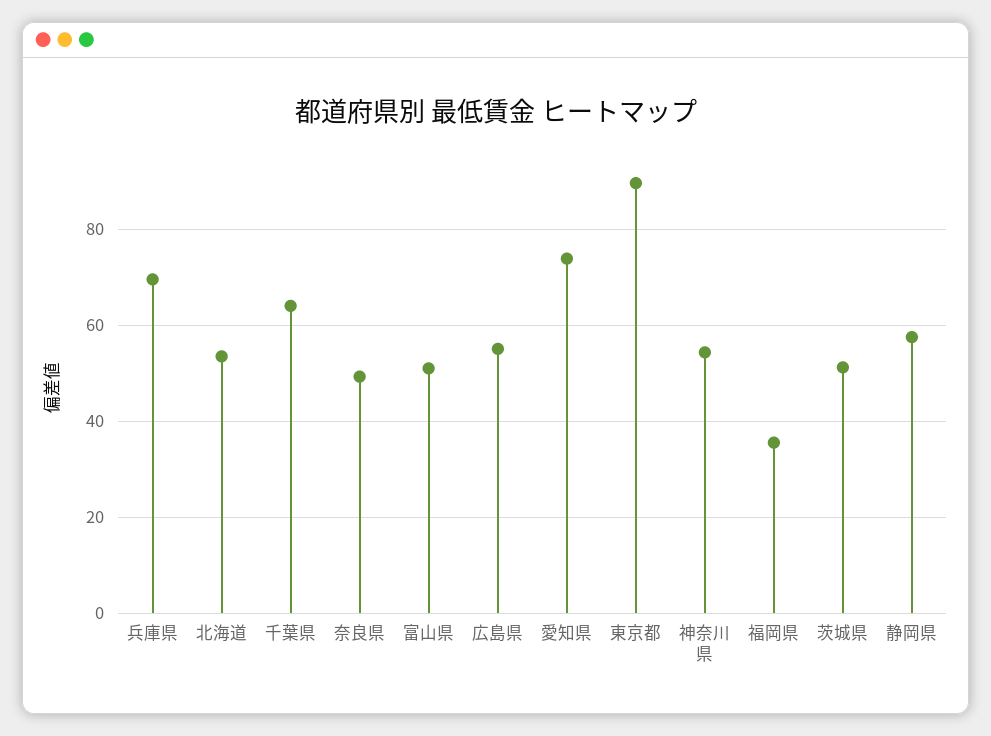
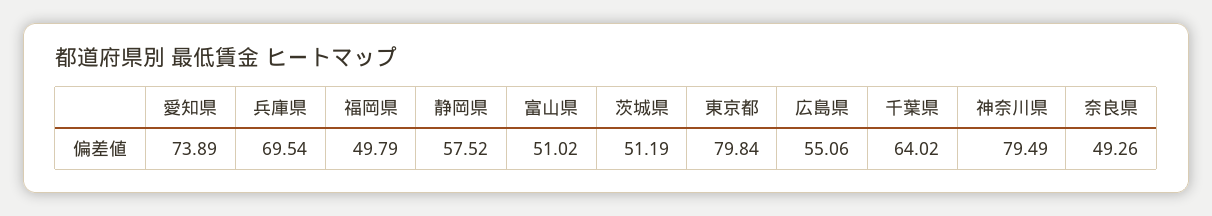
  {
    "兵庫県": 69.54,
-   "北海道": 54,
    "千葉県": 64.02,
    "奈良県": 49.26,
    "富山県": 51.02,
    "広島県": 55.06,
    "愛知県": 73.89,
-   "東京都": 90,
+   "東京都": 79.84,
-   "神奈川県": 54,
+   "神奈川県": 79.49,
-   "福岡県": 36,
+   "福岡県": 49.79,
    "茨城県": 51.19,
    "静岡県": 57.52
  }

